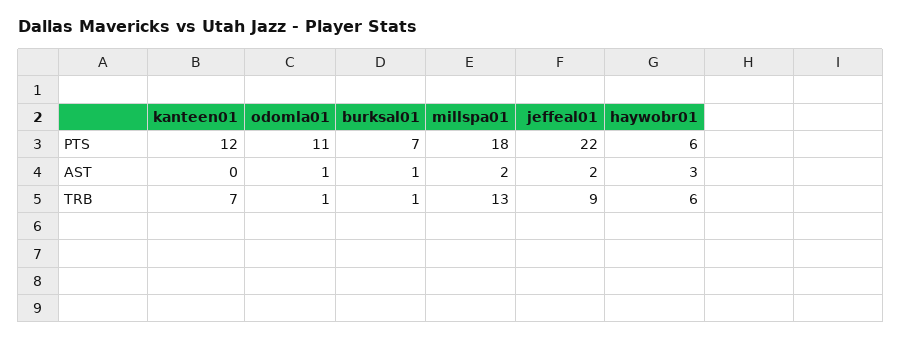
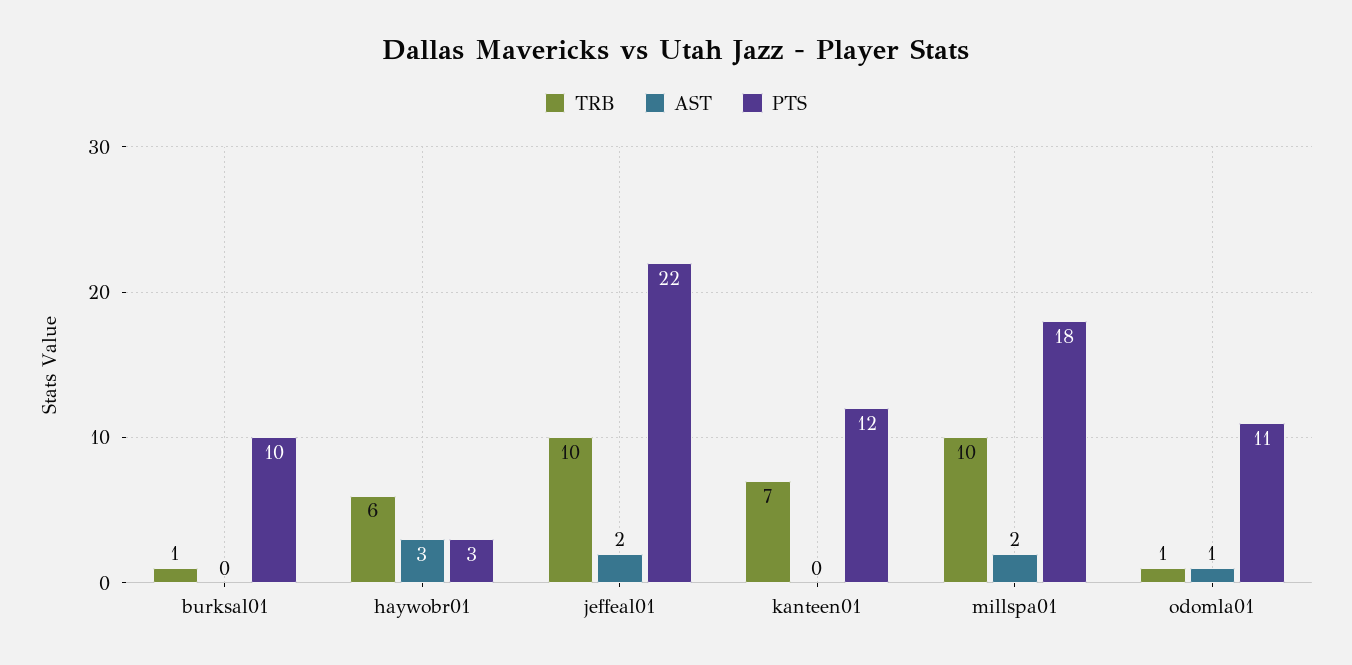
  {
    "PTS": {
      "kanteen01": 12,
      "odomla01": 11,
-     "burksal01": 7,
+     "burksal01": 10,
      "millspa01": 18,
      "jeffeal01": 22,
-     "haywobr01": 6
+     "haywobr01": 3
    },
    "AST": {
      "kanteen01": 0,
      "odomla01": 1,
-     "burksal01": 1,
+     "burksal01": 0,
      "millspa01": 2,
      "jeffeal01": 2,
      "haywobr01": 3
    },
    "TRB": {
      "kanteen01": 7,
      "odomla01": 1,
      "burksal01": 1,
-     "millspa01": 13,
+     "millspa01": 10,
-     "jeffeal01": 9,
+     "jeffeal01": 10,
      "haywobr01": 6
    }
  }

